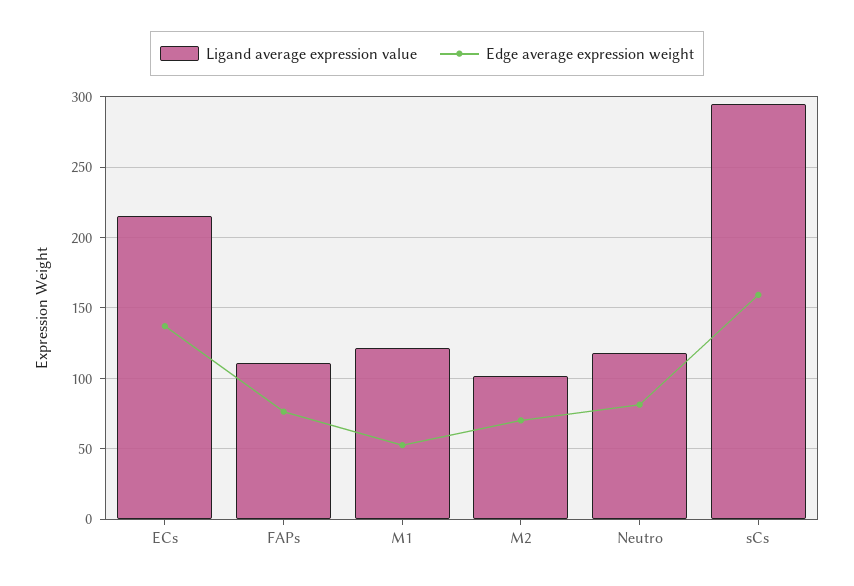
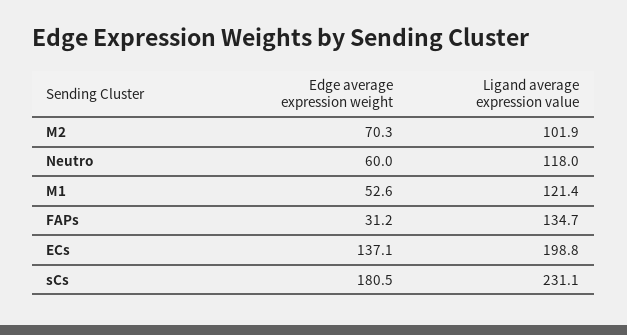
  {
    "Ligand average expression value": {
-     "ECs": 215,
+     "ECs": 198.8,
-     "FAPs": 110,
+     "FAPs": 134.7,
      "M1": 121.4,
      "M2": 101.9,
      "Neutro": 118,
-     "sCs": 295
+     "sCs": 231.1
    },
    "Edge average expression weight": {
      "ECs": 137.1,
-     "FAPs": 75,
+     "FAPs": 31.2,
      "M1": 52.6,
      "M2": 70.3,
-     "Neutro": 80,
+     "Neutro": 60,
-     "sCs": 160
+     "sCs": 180.5
    }
  }

